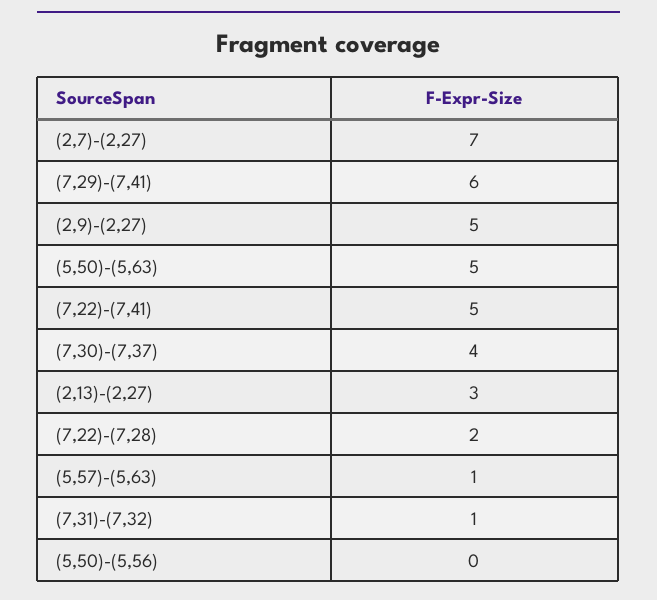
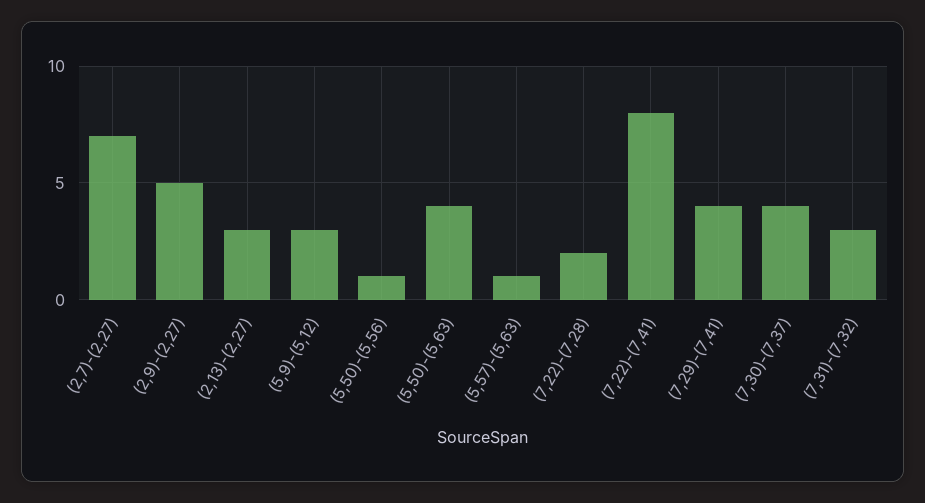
  {
    "(2,7)-(2,27)": 7,
-   "(7,29)-(7,41)": 6,
+   "(7,29)-(7,41)": 4,
    "(2,9)-(2,27)": 5,
-   "(5,50)-(5,63)": 5,
+   "(5,50)-(5,63)": 4,
-   "(7,22)-(7,41)": 5,
+   "(7,22)-(7,41)": 8,
    "(7,30)-(7,37)": 4,
    "(2,13)-(2,27)": 3,
    "(7,22)-(7,28)": 2,
    "(5,57)-(5,63)": 1,
-   "(7,31)-(7,32)": 1,
+   "(7,31)-(7,32)": 3,
-   "(5,50)-(5,56)": 0
+   "(5,50)-(5,56)": 1,
+   "(5,9)-(5,12)": 3
  }

